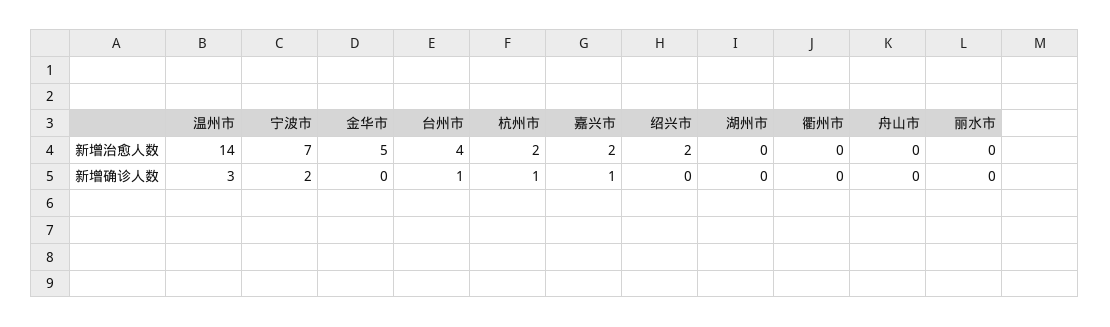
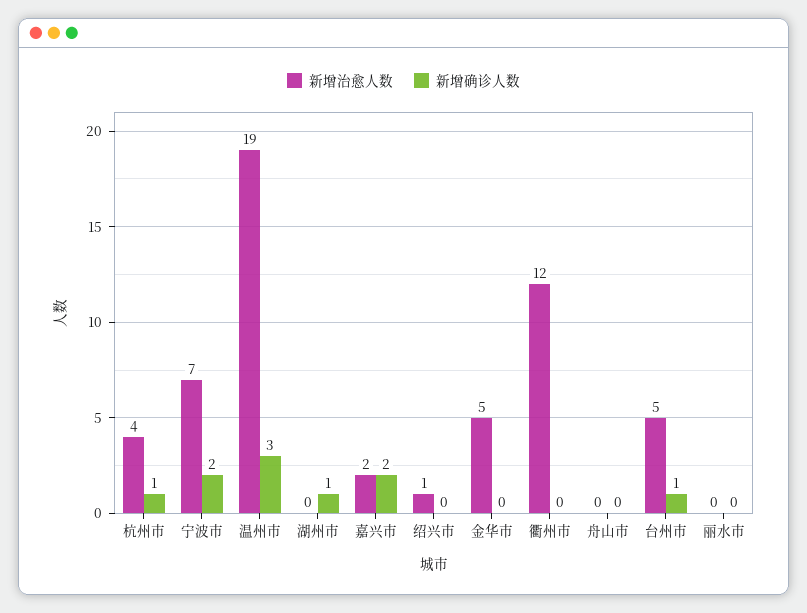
  {
    "新增治愈人数": {
-     "温州市": 14,
+     "温州市": 19,
      "宁波市": 7,
      "金华市": 5,
-     "台州市": 4,
+     "台州市": 5,
-     "杭州市": 2,
+     "杭州市": 4,
      "嘉兴市": 2,
-     "绍兴市": 2,
+     "绍兴市": 1,
      "湖州市": 0,
-     "衢州市": 0,
+     "衢州市": 12,
      "舟山市": 0,
      "丽水市": 0
    },
    "新增确诊人数": {
      "温州市": 3,
      "宁波市": 2,
      "金华市": 0,
      "台州市": 1,
      "杭州市": 1,
-     "嘉兴市": 1,
+     "嘉兴市": 2,
      "绍兴市": 0,
-     "湖州市": 0,
+     "湖州市": 1,
      "衢州市": 0,
      "舟山市": 0,
      "丽水市": 0
    }
  }

